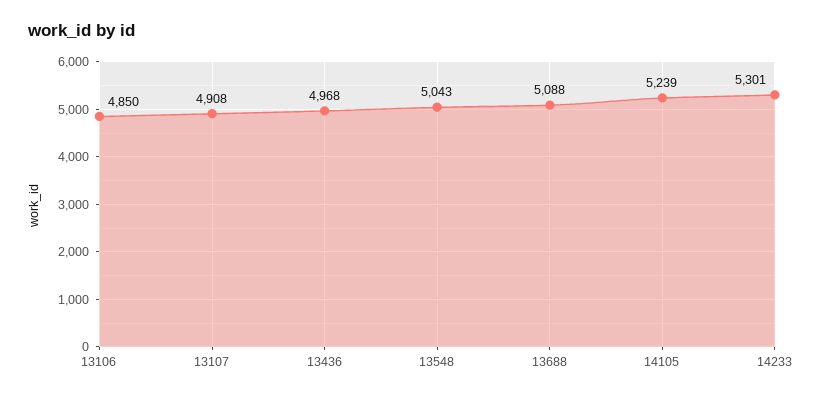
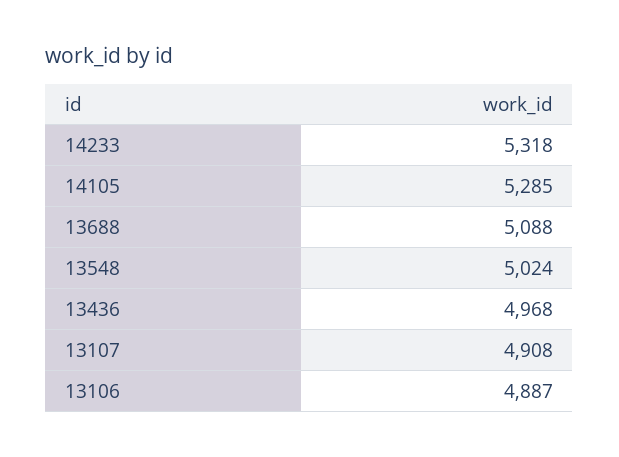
  {
-   "13106": 4850,
+   "13106": 4887,
    "13107": 4908,
    "13436": 4968,
-   "13548": 5043,
+   "13548": 5024,
    "13688": 5088,
-   "14105": 5239,
+   "14105": 5285,
-   "14233": 5301
+   "14233": 5318
  }

